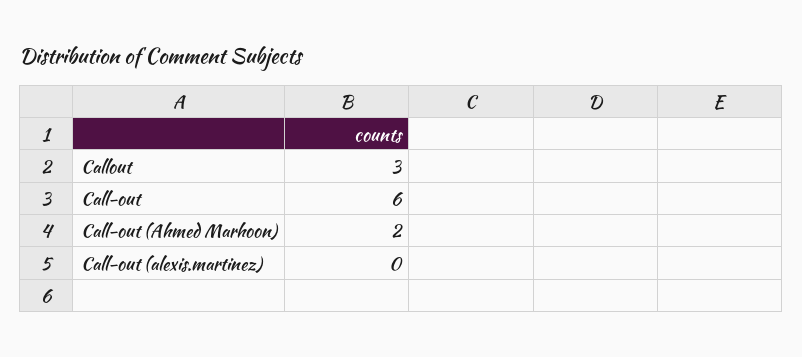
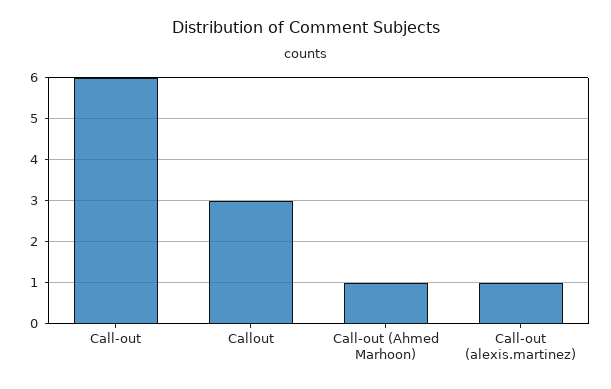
  {
    "Callout": 3,
    "Call-out": 6,
-   "Call-out (Ahmed Marhoon)": 2,
+   "Call-out (Ahmed Marhoon)": 1,
-   "Call-out (alexis.martinez)": 0
+   "Call-out (alexis.martinez)": 1
  }

